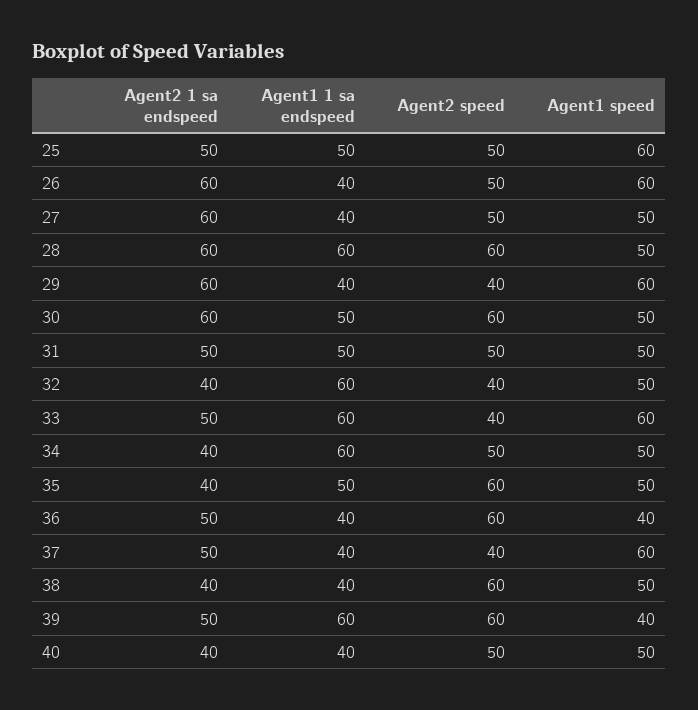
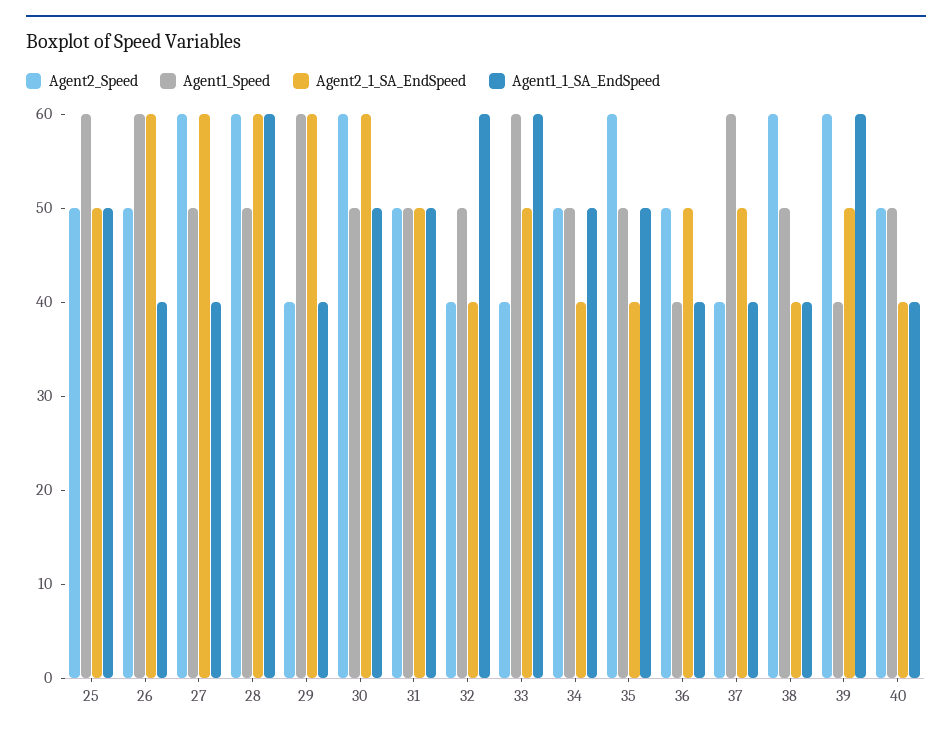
  {
    "Agent2 1 sa endspeed": {
      "25": 50,
      "26": 60,
      "27": 60,
      "28": 60,
      "29": 60,
      "30": 60,
      "31": 50,
      "32": 40,
      "33": 50,
      "34": 40,
      "35": 40,
      "36": 50,
      "37": 50,
      "38": 40,
      "39": 50,
      "40": 40
    },
    "Agent1 1 sa endspeed": {
      "25": 50,
      "26": 40,
      "27": 40,
      "28": 60,
      "29": 40,
      "30": 50,
      "31": 50,
      "32": 60,
      "33": 60,
-     "34": 60,
+     "34": 50,
      "35": 50,
      "36": 40,
      "37": 40,
      "38": 40,
      "39": 60,
      "40": 40
    },
    "Agent2 speed": {
      "25": 50,
      "26": 50,
-     "27": 50,
+     "27": 60,
      "28": 60,
      "29": 40,
      "30": 60,
      "31": 50,
      "32": 40,
      "33": 40,
      "34": 50,
      "35": 60,
-     "36": 60,
+     "36": 50,
      "37": 40,
      "38": 60,
      "39": 60,
      "40": 50
    },
    "Agent1 speed": {
      "25": 60,
      "26": 60,
      "27": 50,
      "28": 50,
      "29": 60,
      "30": 50,
      "31": 50,
      "32": 50,
      "33": 60,
      "34": 50,
      "35": 50,
      "36": 40,
      "37": 60,
      "38": 50,
      "39": 40,
      "40": 50
    }
  }

